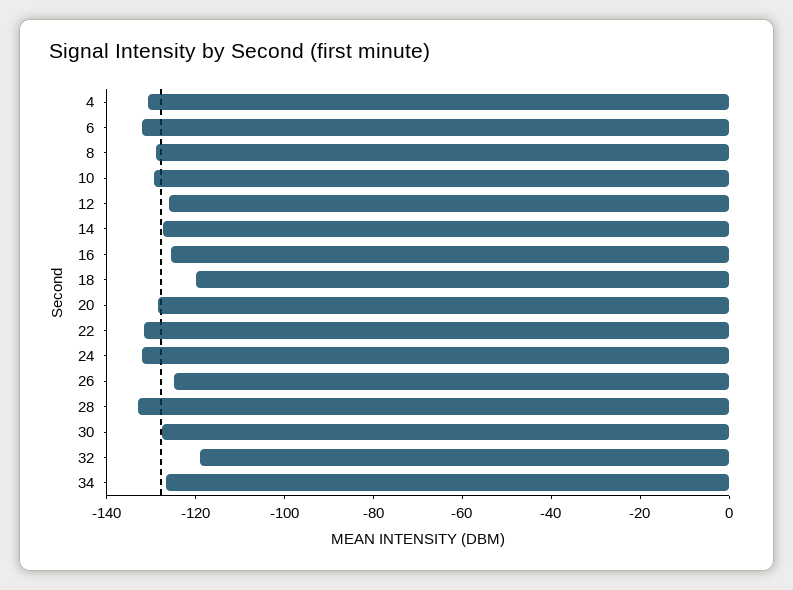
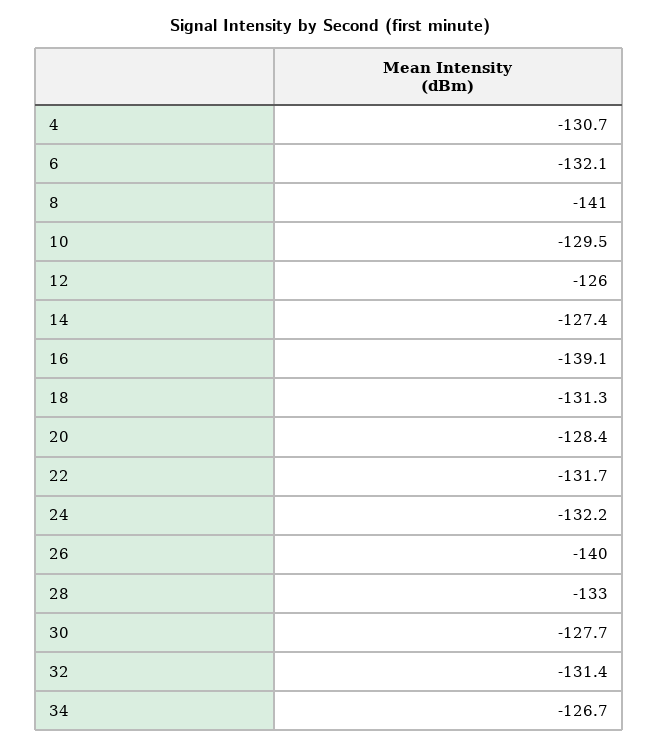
  {
    "4": -130.7,
    "6": -132.1,
-   "8": -130,
+   "8": -141,
    "10": -129.5,
    "12": -126,
    "14": -127.4,
-   "16": -125,
+   "16": -139.1,
-   "18": -120,
+   "18": -131.3,
    "20": -128.4,
    "22": -131.7,
    "24": -132.2,
-   "26": -125,
+   "26": -140,
    "28": -133,
    "30": -127.7,
-   "32": -120,
+   "32": -131.4,
    "34": -126.7
  }

